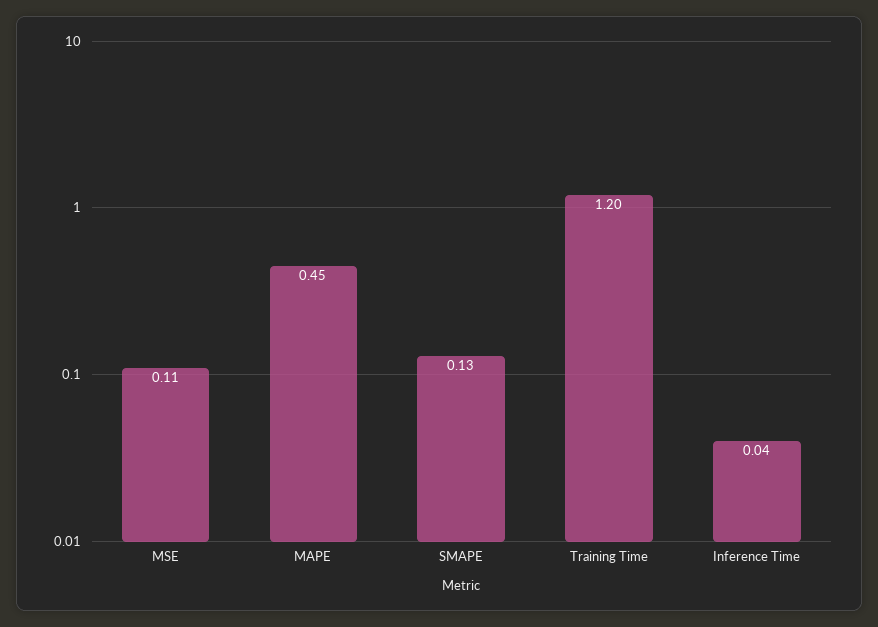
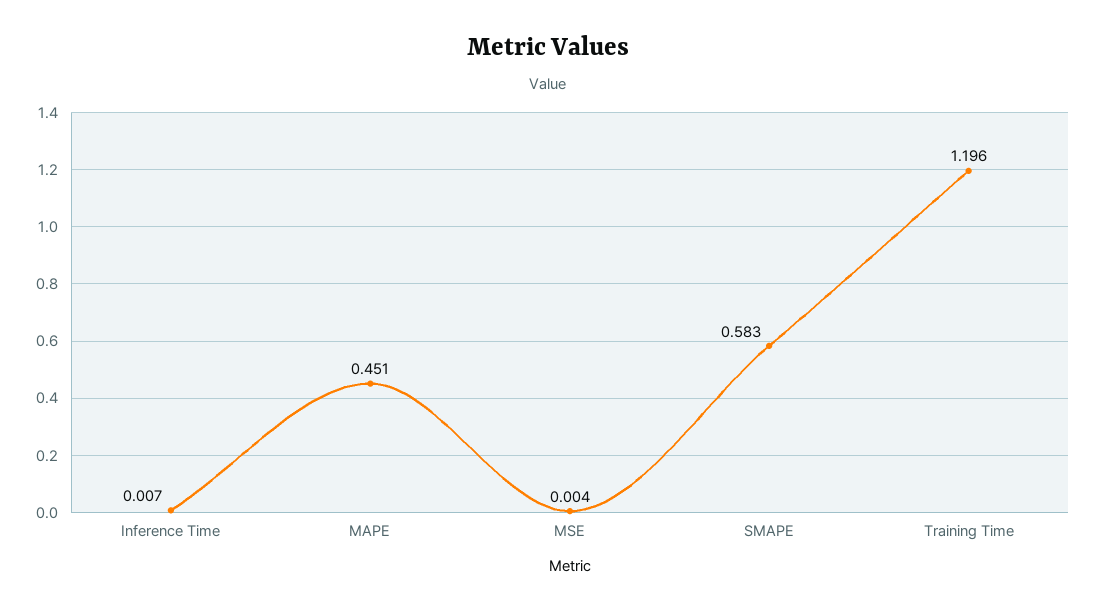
  {
-   "MSE": 0.11,
+   "MSE": 0.004,
    "MAPE": 0.451,
-   "SMAPE": 0.13,
+   "SMAPE": 0.583,
    "Training Time": 1.196,
-   "Inference Time": 0.04
+   "Inference Time": 0.007
  }

